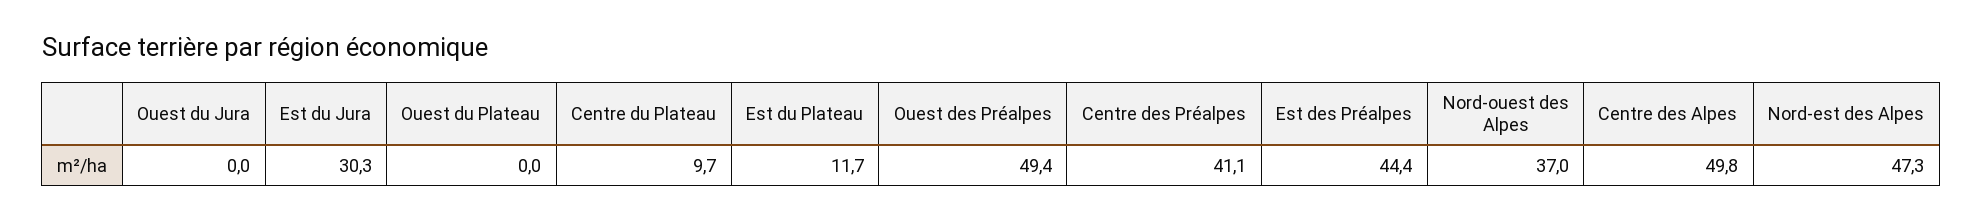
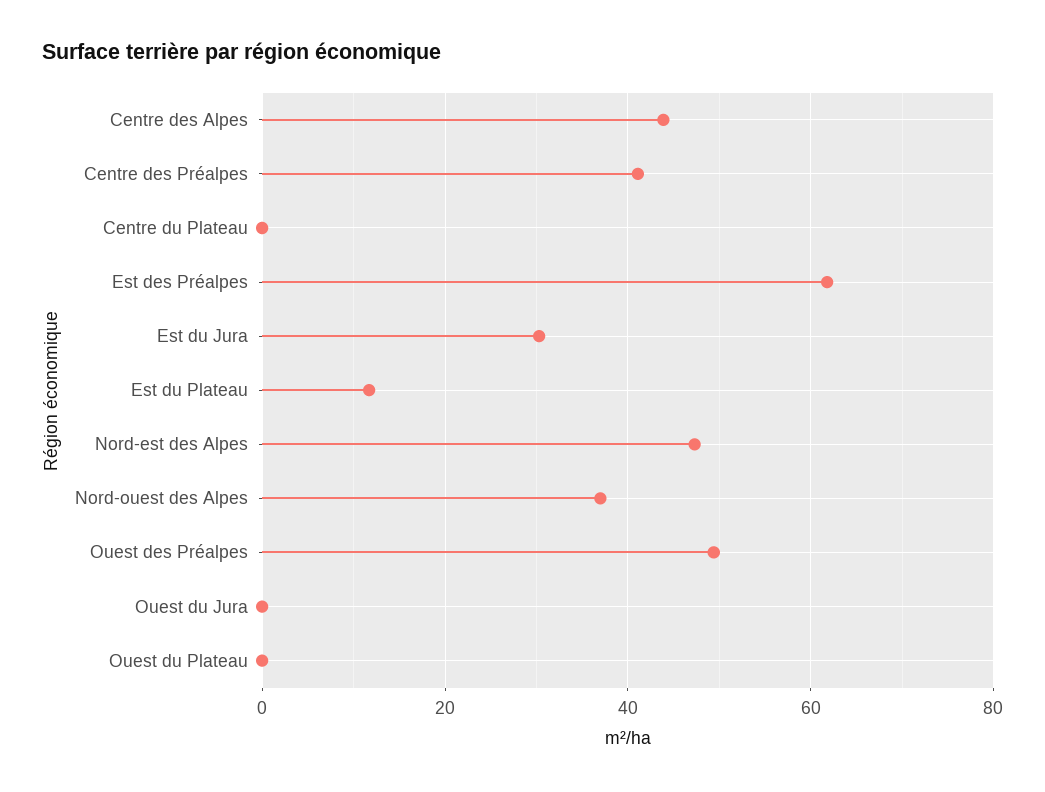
  {
    "Ouest du Jura": 0,
    "Est du Jura": 30.3,
    "Ouest du Plateau": 0,
-   "Centre du Plateau": 9.7,
+   "Centre du Plateau": 0,
    "Est du Plateau": 11.7,
    "Ouest des Préalpes": 49.4,
    "Centre des Préalpes": 41.1,
-   "Est des Préalpes": 44.4,
+   "Est des Préalpes": 62,
    "Nord-ouest des Alpes": 37,
-   "Centre des Alpes": 49.8,
+   "Centre des Alpes": 44,
    "Nord-est des Alpes": 47.3
  }

